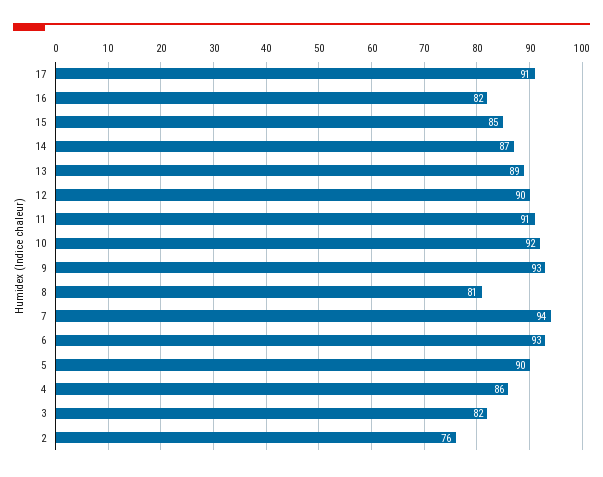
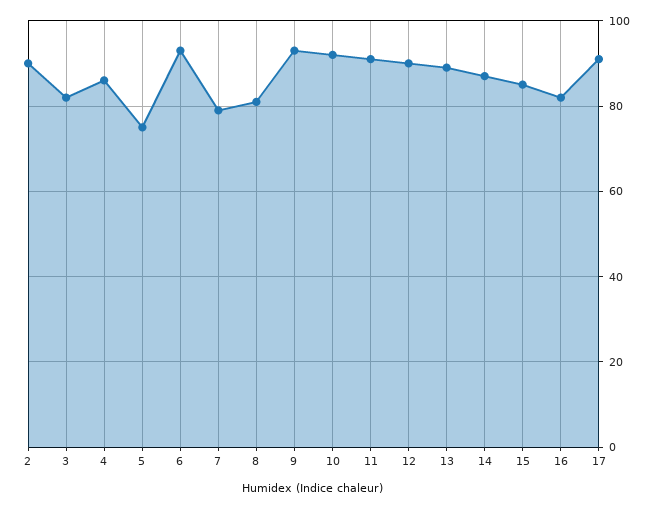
  {
    "17": 91,
    "16": 82,
    "15": 85,
    "14": 87,
    "13": 89,
    "12": 90,
    "11": 91,
    "10": 92,
    "9": 93,
    "8": 81,
-   "7": 94,
+   "7": 80,
    "6": 93,
-   "5": 90,
+   "5": 75,
    "4": 86,
    "3": 82,
-   "2": 76
+   "2": 90
  }

